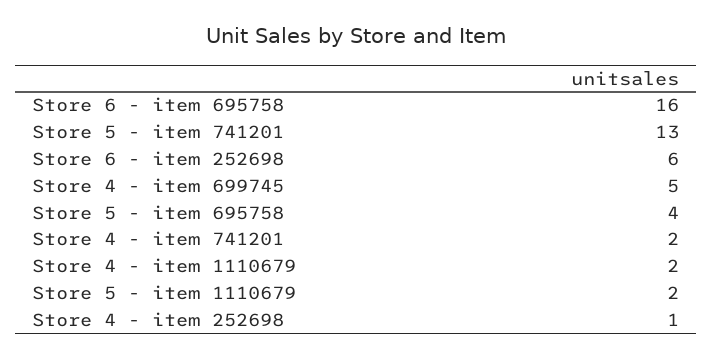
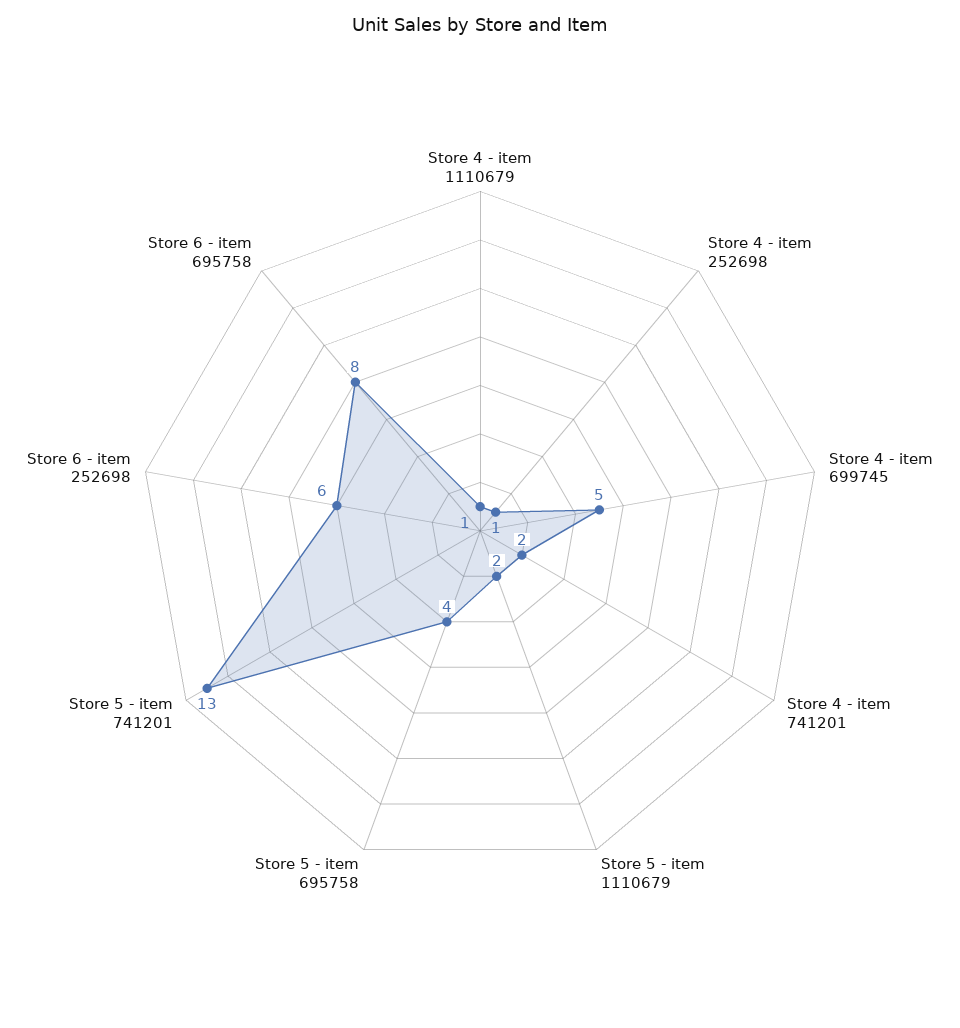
  {
-   "Store 6 - item 695758": 16,
+   "Store 6 - item 695758": 8,
    "Store 5 - item 741201": 13,
    "Store 6 - item 252698": 6,
    "Store 4 - item 699745": 5,
    "Store 5 - item 695758": 4,
    "Store 4 - item 741201": 2,
-   "Store 4 - item 1110679": 2,
+   "Store 4 - item 1110679": 1,
    "Store 5 - item 1110679": 2,
    "Store 4 - item 252698": 1
  }

